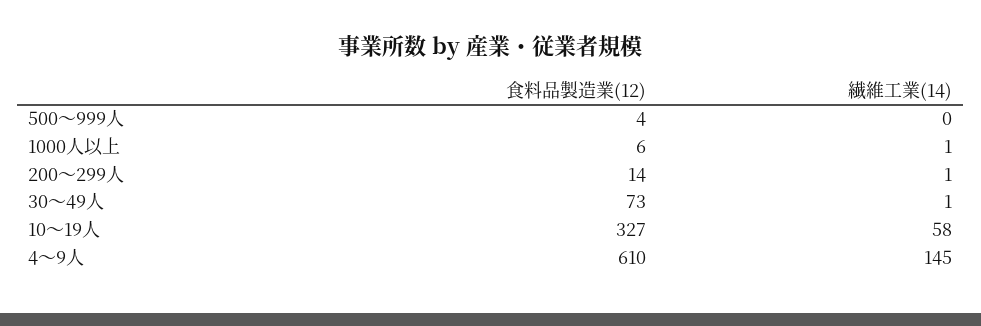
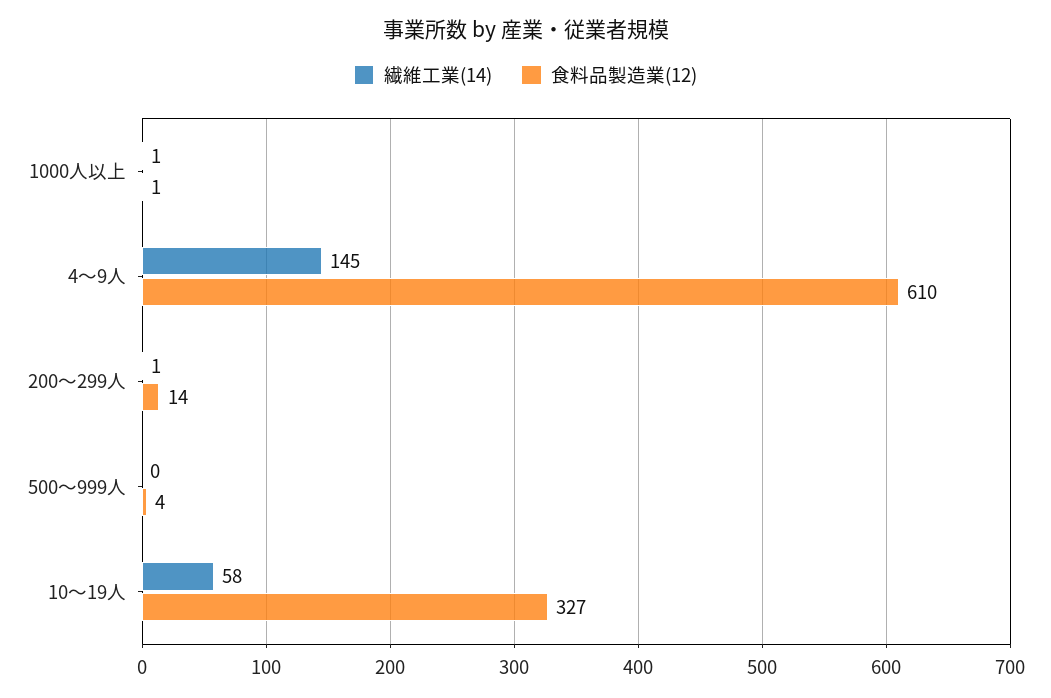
  {
    "食料品製造業(12)": {
      "500～999人": 4,
-     "1000人以上": 6,
+     "1000人以上": 1,
      "200～299人": 14,
-     "30～49人": 73,
      "10～19人": 327,
      "4～9人": 610
    },
    "繊維工業(14)": {
      "500～999人": 0,
      "1000人以上": 1,
      "200～299人": 1,
-     "30～49人": 1,
      "10～19人": 58,
      "4～9人": 145
    }
  }

